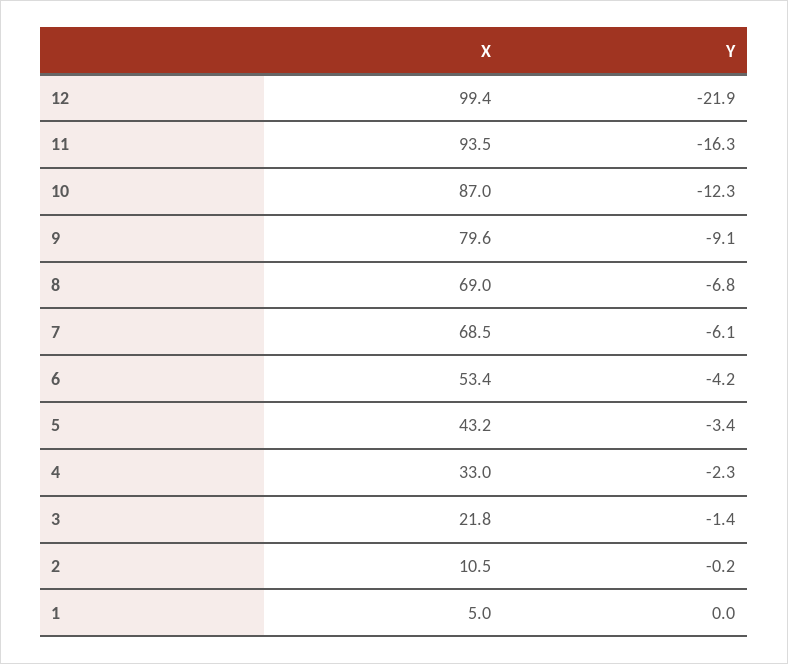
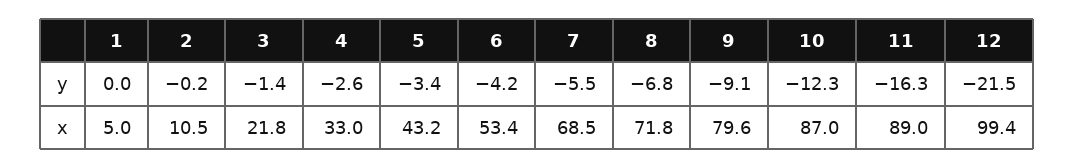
  {
    "X": {
      "12": 99.4,
-     "11": 93.5,
+     "11": 89,
      "10": 87,
      "9": 79.6,
-     "8": 69,
+     "8": 71.8,
      "7": 68.5,
      "6": 53.4,
      "5": 43.2,
      "4": 33,
      "3": 21.8,
      "2": 10.5,
      "1": 5
    },
    "Y": {
-     "12": -21.9,
+     "12": -21.5,
      "11": -16.3,
      "10": -12.3,
      "9": -9.1,
      "8": -6.8,
-     "7": -6.1,
+     "7": -5.5,
      "6": -4.2,
      "5": -3.4,
-     "4": -2.3,
+     "4": -2.6,
      "3": -1.4,
      "2": -0.2,
      "1": 0
    }
  }

